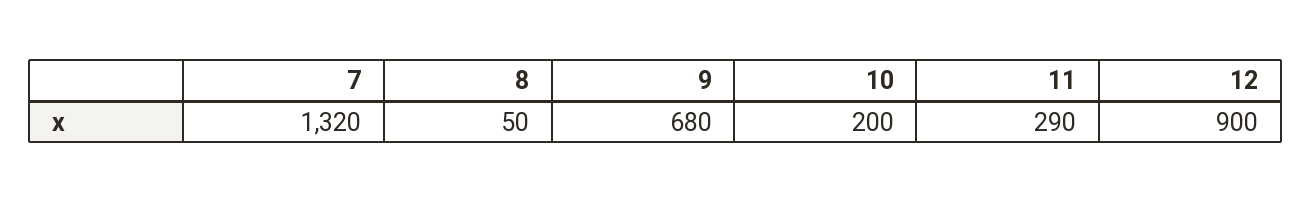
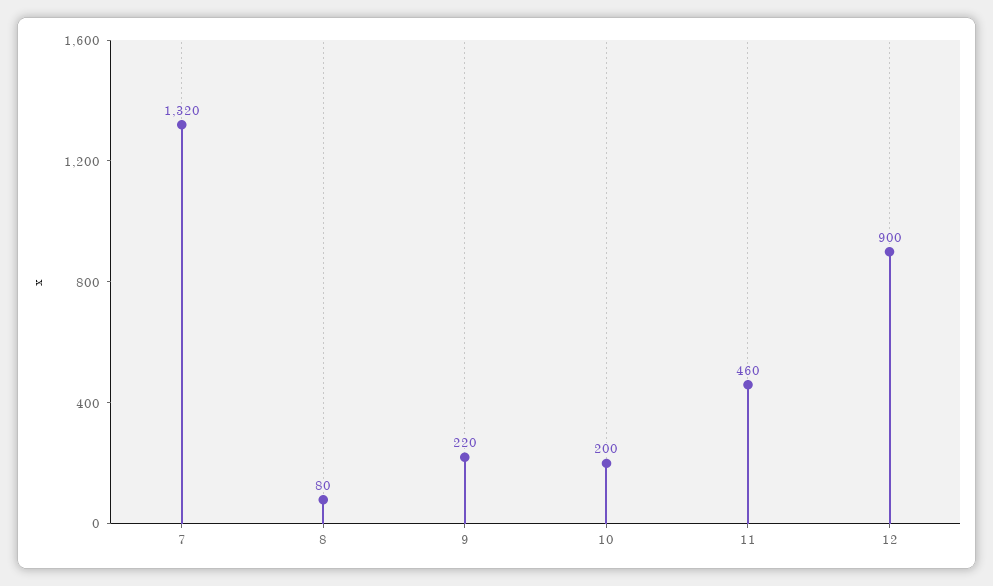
  {
    "7": 1320,
-   "8": 50,
+   "8": 80,
-   "9": 680,
+   "9": 220,
    "10": 200,
-   "11": 290,
+   "11": 460,
    "12": 900
  }

